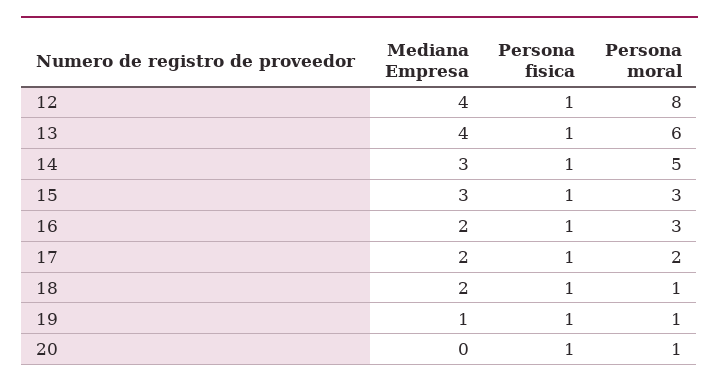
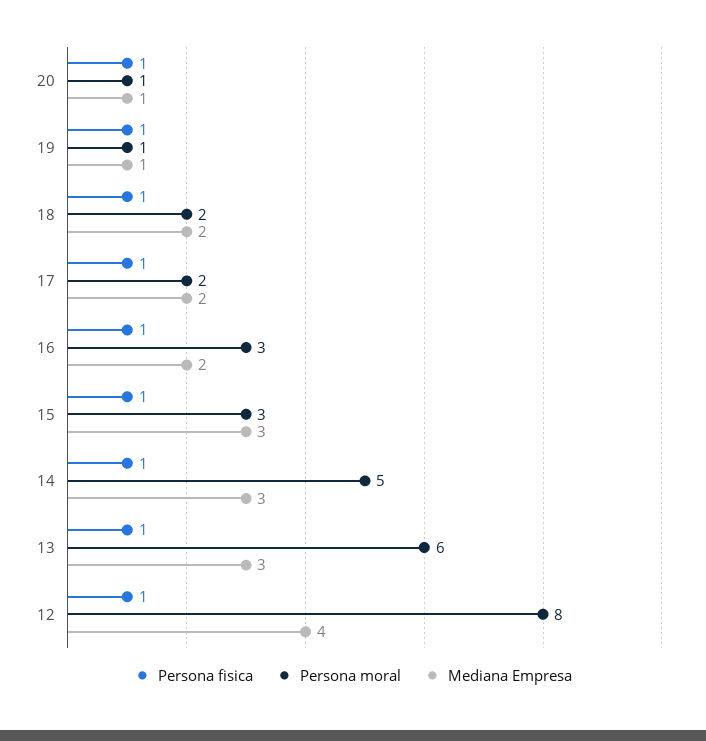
  {
    "Mediana Empresa": {
      "12": 4,
-     "13": 4,
+     "13": 3,
      "14": 3,
      "15": 3,
      "16": 2,
      "17": 2,
      "18": 2,
      "19": 1,
-     "20": 0
+     "20": 1
    },
    "Persona fisica": {
      "12": 1,
      "13": 1,
      "14": 1,
      "15": 1,
      "16": 1,
      "17": 1,
      "18": 1,
      "19": 1,
      "20": 1
    },
    "Persona moral": {
      "12": 8,
      "13": 6,
      "14": 5,
      "15": 3,
      "16": 3,
      "17": 2,
-     "18": 1,
+     "18": 2,
      "19": 1,
      "20": 1
    }
  }

